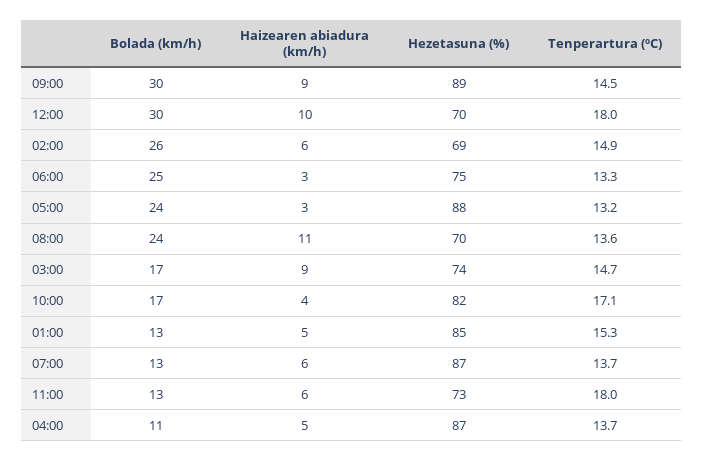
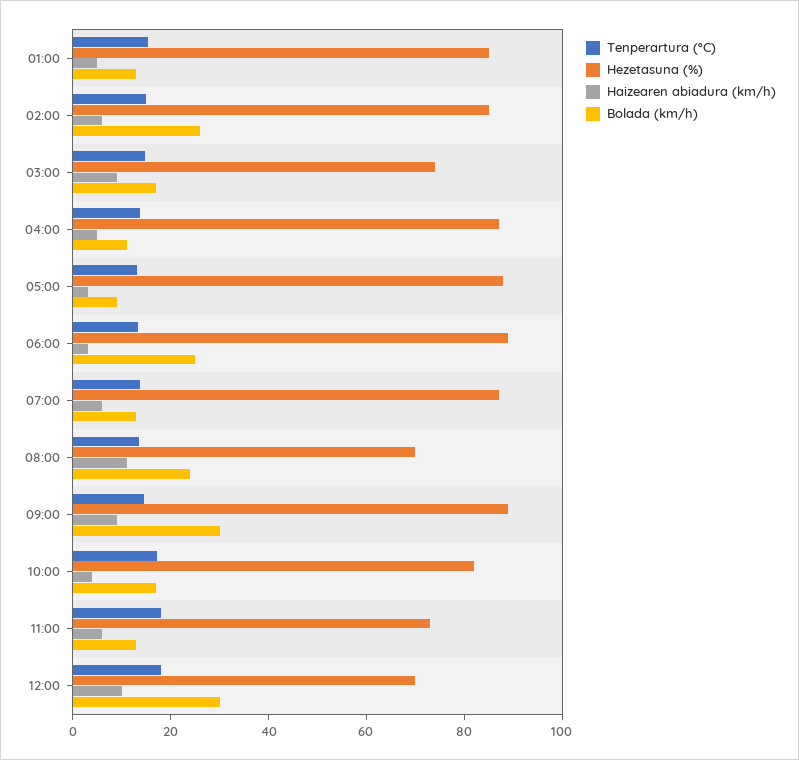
  {
    "Bolada (km/h)": {
      "09:00": 30,
      "12:00": 30,
      "02:00": 26,
      "06:00": 25,
-     "05:00": 24,
+     "05:00": 10,
      "08:00": 24,
      "03:00": 17,
      "10:00": 17,
      "01:00": 13,
      "07:00": 13,
      "11:00": 13,
      "04:00": 11
    },
    "Haizearen abiadura (km/h)": {
      "09:00": 9,
      "12:00": 10,
      "02:00": 6,
      "06:00": 3,
      "05:00": 3,
      "08:00": 11,
      "03:00": 9,
      "10:00": 4,
      "01:00": 5,
      "07:00": 6,
      "11:00": 6,
      "04:00": 5
    },
    "Hezetasuna (%)": {
      "09:00": 89,
      "12:00": 70,
-     "02:00": 69,
+     "02:00": 85,
-     "06:00": 75,
+     "06:00": 90,
      "05:00": 88,
      "08:00": 70,
      "03:00": 74,
      "10:00": 82,
      "01:00": 85,
      "07:00": 87,
      "11:00": 73,
      "04:00": 87
    },
    "Tenperartura (ºC)": {
      "09:00": 14.5,
      "12:00": 18,
      "02:00": 14.9,
      "06:00": 13.3,
      "05:00": 13.2,
      "08:00": 13.6,
      "03:00": 14.7,
      "10:00": 17.1,
      "01:00": 15.3,
      "07:00": 13.7,
      "11:00": 18,
      "04:00": 13.7
    }
  }

